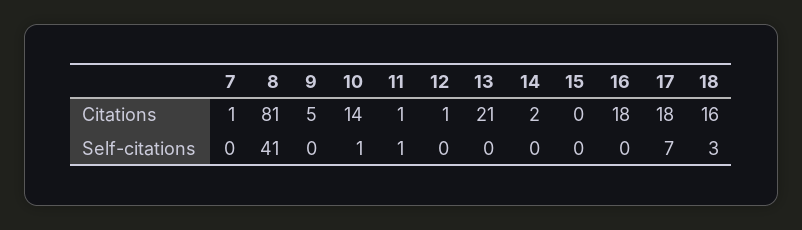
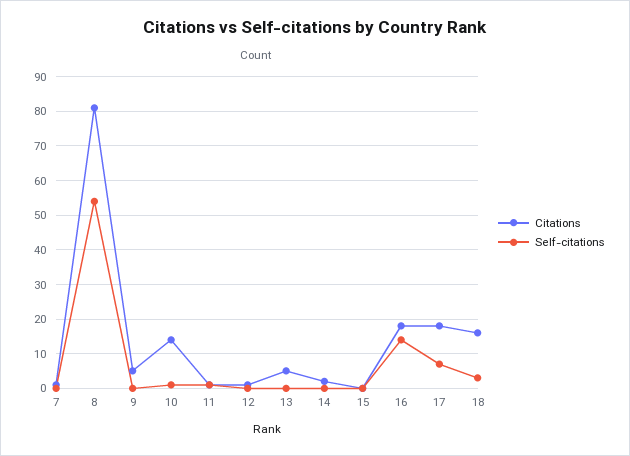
  {
    "Citations": {
      "7": 1,
      "8": 81,
      "9": 5,
      "10": 14,
      "11": 1,
      "12": 1,
-     "13": 21,
+     "13": 5,
      "14": 2,
      "15": 0,
      "16": 18,
      "17": 18,
      "18": 16
    },
    "Self-citations": {
      "7": 0,
-     "8": 41,
+     "8": 55,
      "9": 0,
      "10": 1,
      "11": 1,
      "12": 0,
      "13": 0,
      "14": 0,
      "15": 0,
-     "16": 0,
+     "16": 15,
      "17": 7,
      "18": 3
    }
  }

